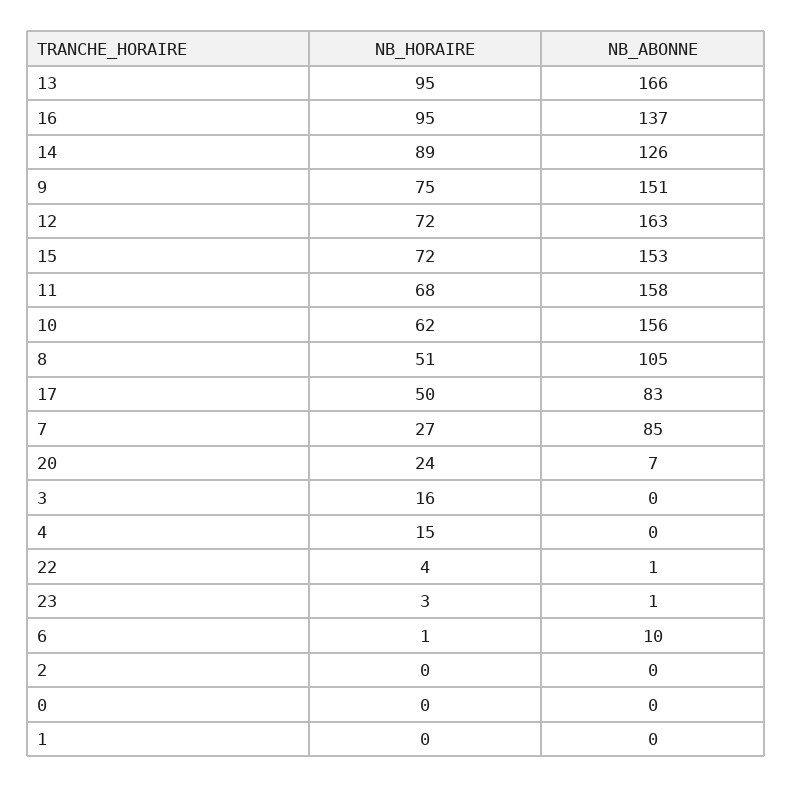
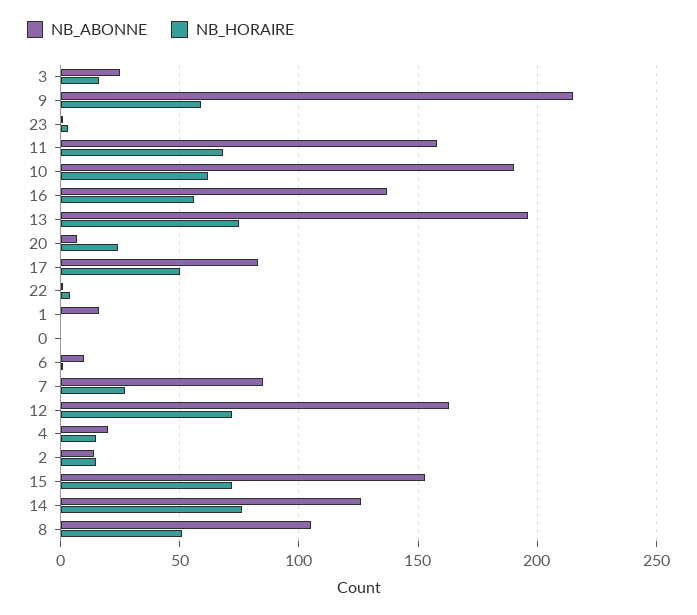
  {
    "NB_HORAIRE": {
-     "13": 95,
+     "13": 75,
-     "16": 95,
+     "16": 55,
-     "14": 89,
+     "14": 75,
-     "9": 75,
+     "9": 60,
      "12": 72,
      "15": 72,
      "11": 68,
      "10": 62,
      "8": 51,
      "17": 50,
      "7": 27,
      "20": 24,
      "3": 16,
      "4": 15,
      "22": 4,
      "23": 3,
      "6": 1,
-     "2": 0,
+     "2": 15,
      "0": 0,
      "1": 0
    },
    "NB_ABONNE": {
-     "13": 166,
+     "13": 195,
      "16": 137,
      "14": 126,
-     "9": 151,
+     "9": 215,
      "12": 163,
      "15": 153,
      "11": 158,
-     "10": 156,
+     "10": 190,
      "8": 105,
      "17": 83,
      "7": 85,
      "20": 7,
-     "3": 0,
+     "3": 25,
-     "4": 0,
+     "4": 20,
      "22": 1,
      "23": 1,
      "6": 10,
-     "2": 0,
+     "2": 15,
      "0": 0,
-     "1": 0
+     "1": 15
    }
  }

